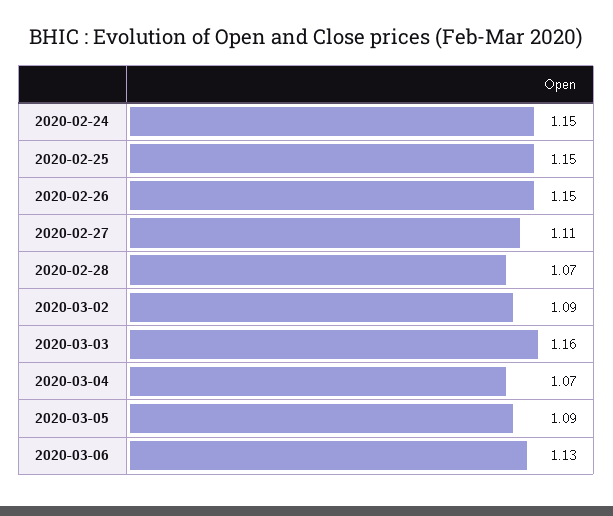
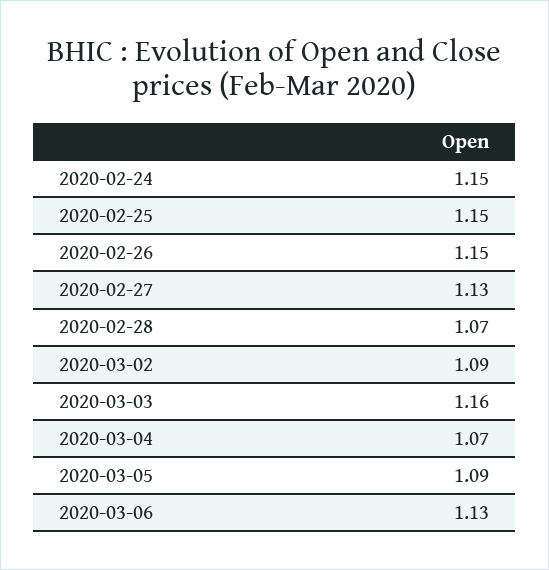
  {
    "2020-02-24": 1.15,
    "2020-02-25": 1.15,
    "2020-02-26": 1.15,
-   "2020-02-27": 1.11,
+   "2020-02-27": 1.13,
    "2020-02-28": 1.07,
    "2020-03-02": 1.09,
    "2020-03-03": 1.16,
    "2020-03-04": 1.07,
    "2020-03-05": 1.09,
    "2020-03-06": 1.13
  }

